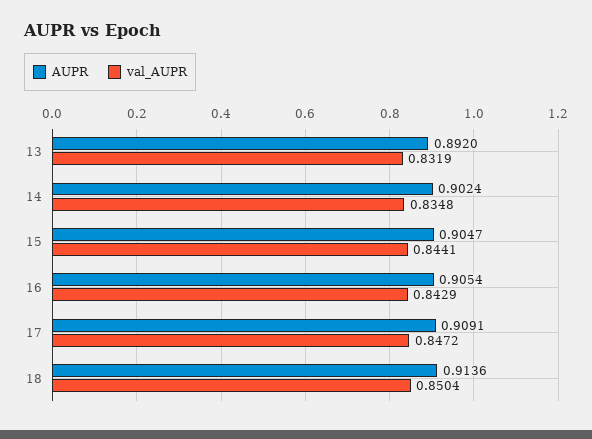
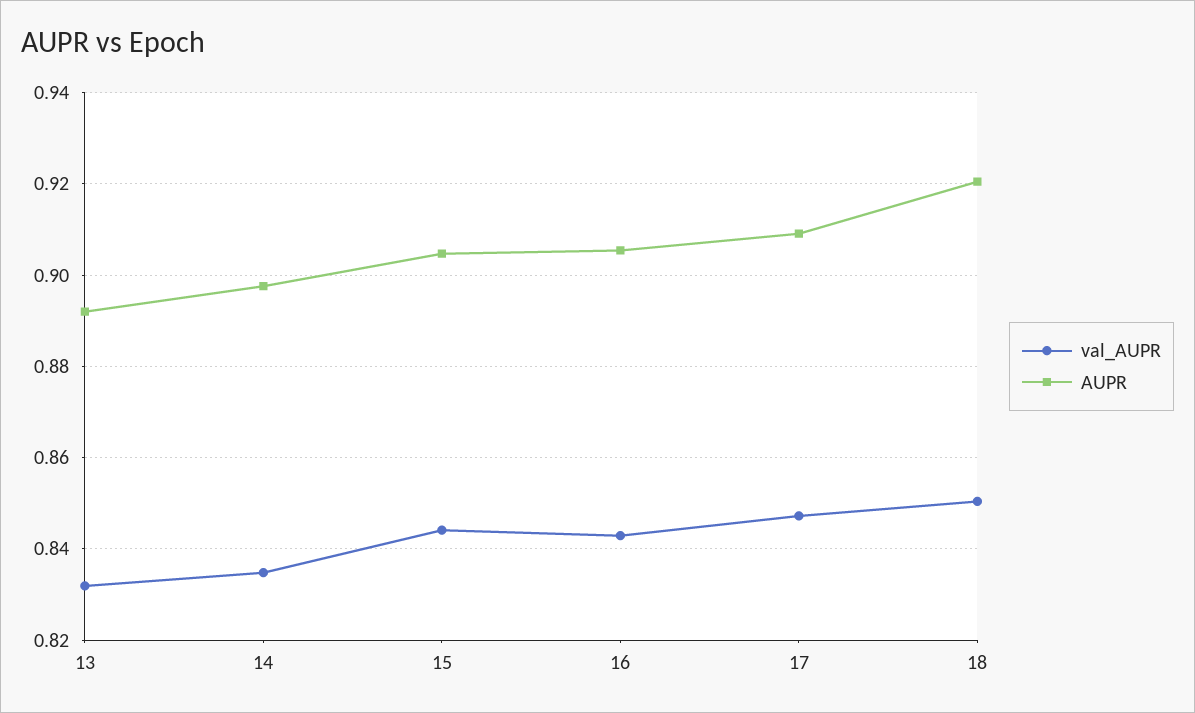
  {
    "AUPR": {
      "13": 0.892,
-     "14": 0.9024,
+     "14": 0.898,
      "15": 0.9047,
      "16": 0.9054,
      "17": 0.9091,
-     "18": 0.9136
+     "18": 0.92
    },
    "val_AUPR": {
      "13": 0.8319,
      "14": 0.8348,
      "15": 0.8441,
      "16": 0.8429,
      "17": 0.8472,
      "18": 0.8504
    }
  }

